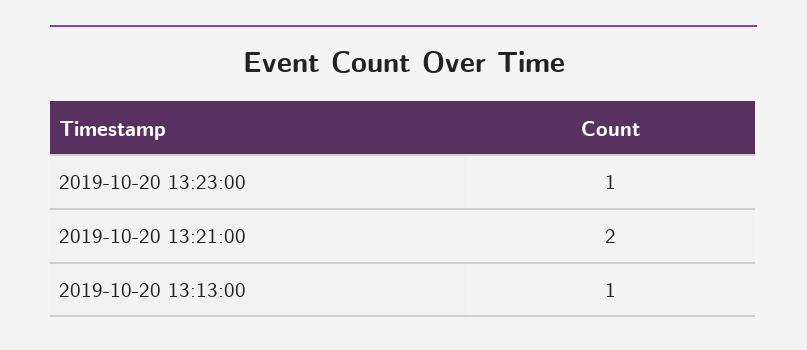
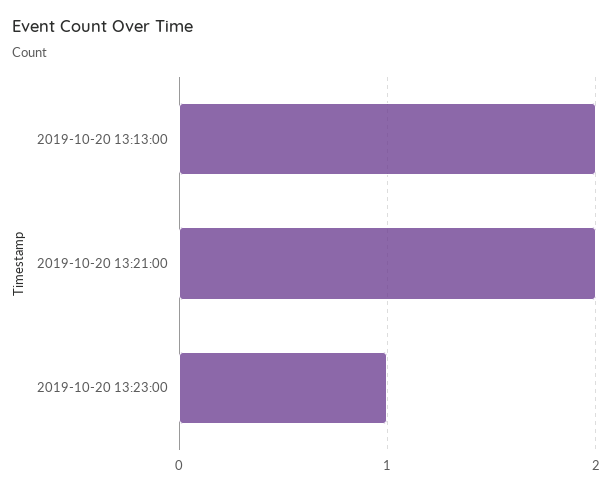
  {
    "2019-10-20 13:23:00": 1,
    "2019-10-20 13:21:00": 2,
-   "2019-10-20 13:13:00": 1
+   "2019-10-20 13:13:00": 2
  }

